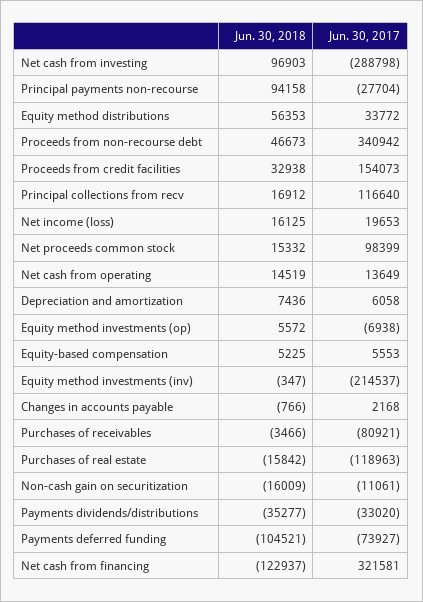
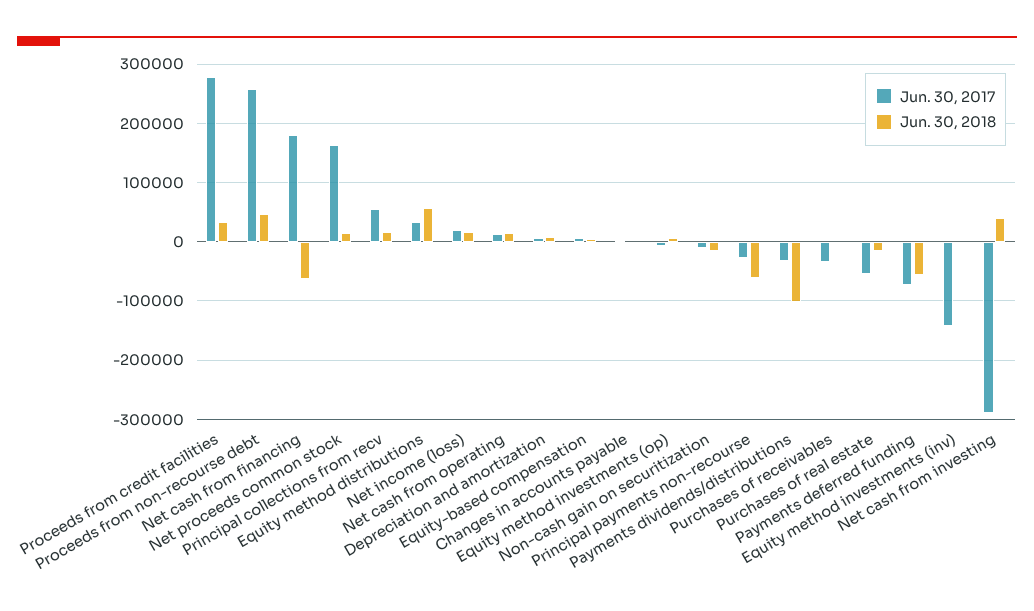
  {
    "Jun. 30, 2018": {
-     "Net cash from investing": 96903,
+     "Net cash from investing": 40000,
-     "Principal payments non-recourse": 94158,
+     "Principal payments non-recourse": -60000,
      "Equity method distributions": 56353,
      "Proceeds from non-recourse debt": 46673,
      "Proceeds from credit facilities": 32938,
      "Principal collections from recv": 16912,
      "Net income (loss)": 16125,
      "Net proceeds common stock": 15332,
      "Net cash from operating": 14519,
      "Depreciation and amortization": 7436,
      "Equity method investments (op)": 5572,
      "Equity-based compensation": 5225,
      "Equity method investments (inv)": -347,
      "Changes in accounts payable": -766,
      "Purchases of receivables": -3466,
      "Purchases of real estate": -15842,
      "Non-cash gain on securitization": -16009,
-     "Payments dividends/distributions": -35277,
+     "Payments dividends/distributions": -100000,
-     "Payments deferred funding": -104521,
+     "Payments deferred funding": -60000,
-     "Net cash from financing": -122937
+     "Net cash from financing": -60000
    },
    "Jun. 30, 2017": {
      "Net cash from investing": -288798,
      "Principal payments non-recourse": -27704,
      "Equity method distributions": 33772,
-     "Proceeds from non-recourse debt": 340942,
+     "Proceeds from non-recourse debt": 260000,
-     "Proceeds from credit facilities": 154073,
+     "Proceeds from credit facilities": 280000,
-     "Principal collections from recv": 116640,
+     "Principal collections from recv": 60000,
      "Net income (loss)": 19653,
-     "Net proceeds common stock": 98399,
+     "Net proceeds common stock": 160000,
      "Net cash from operating": 13649,
      "Depreciation and amortization": 6058,
      "Equity method investments (op)": -6938,
      "Equity-based compensation": 5553,
-     "Equity method investments (inv)": -214537,
+     "Equity method investments (inv)": -140000,
      "Changes in accounts payable": 2168,
-     "Purchases of receivables": -80921,
+     "Purchases of receivables": -40000,
-     "Purchases of real estate": -118963,
+     "Purchases of real estate": -60000,
      "Non-cash gain on securitization": -11061,
      "Payments dividends/distributions": -33020,
      "Payments deferred funding": -73927,
-     "Net cash from financing": 321581
+     "Net cash from financing": 180000
    }
  }

